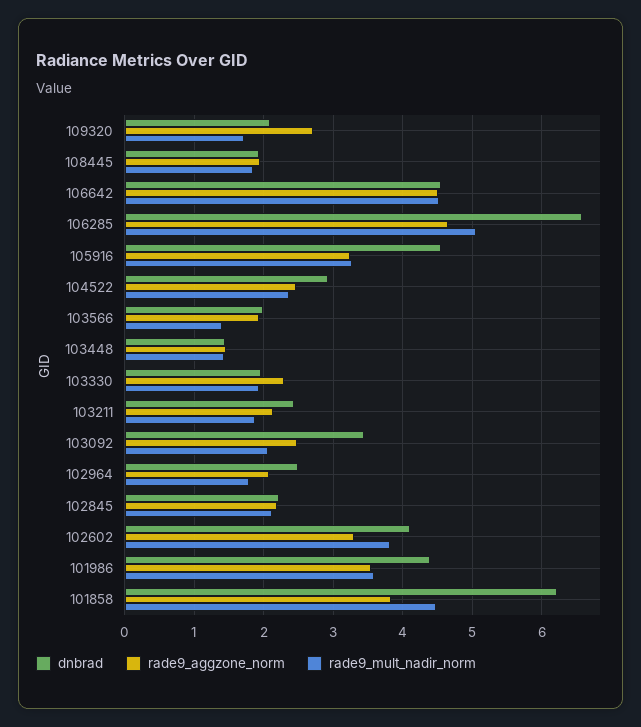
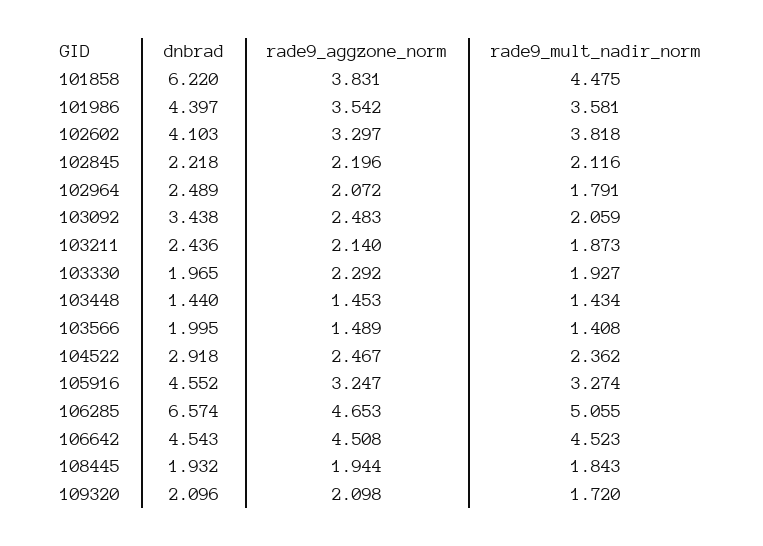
  {
    "dnbrad": {
      "109320": 2.096,
      "108445": 1.932,
      "106642": 4.543,
      "106285": 6.574,
      "105916": 4.552,
      "104522": 2.918,
      "103566": 1.995,
      "103448": 1.44,
      "103330": 1.965,
      "103211": 2.436,
      "103092": 3.438,
      "102964": 2.489,
      "102845": 2.218,
      "102602": 4.103,
      "101986": 4.397,
      "101858": 6.22
    },
    "rade9_aggzone_norm": {
-     "109320": 2.7,
+     "109320": 2.098,
      "108445": 1.944,
      "106642": 4.508,
      "106285": 4.653,
      "105916": 3.247,
      "104522": 2.467,
-     "103566": 1.9,
+     "103566": 1.489,
      "103448": 1.453,
      "103330": 2.292,
      "103211": 2.14,
      "103092": 2.483,
      "102964": 2.072,
      "102845": 2.196,
      "102602": 3.297,
      "101986": 3.542,
      "101858": 3.831
    },
    "rade9_mult_nadir_norm": {
      "109320": 1.72,
      "108445": 1.843,
      "106642": 4.523,
      "106285": 5.055,
      "105916": 3.274,
      "104522": 2.362,
      "103566": 1.408,
      "103448": 1.434,
      "103330": 1.927,
      "103211": 1.873,
      "103092": 2.059,
      "102964": 1.791,
      "102845": 2.116,
      "102602": 3.818,
      "101986": 3.581,
      "101858": 4.475
    }
  }

